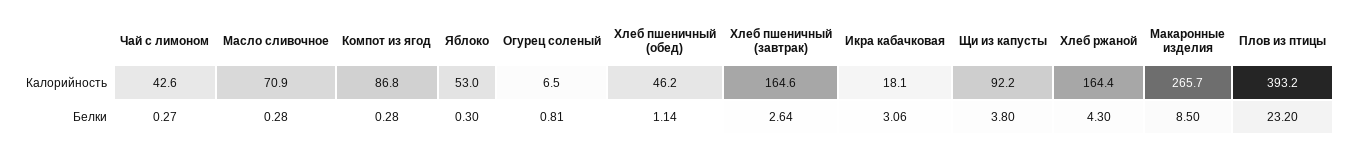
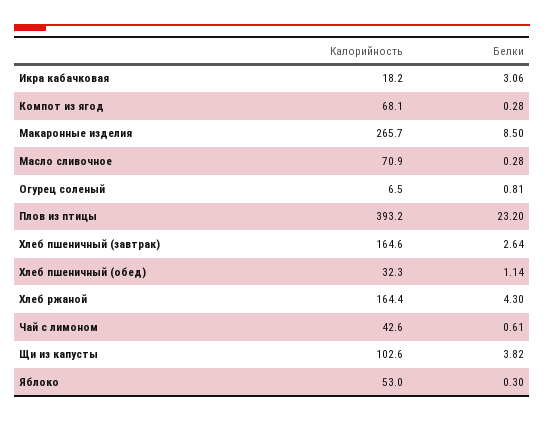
  {
    "Чай с лимоном": {
      "Калорийность": 42.6,
-     "Белки": 0.27
+     "Белки": 0.61
    },
    "Масло сливочное": {
      "Калорийность": 70.9,
      "Белки": 0.28
    },
    "Компот из ягод": {
-     "Калорийность": 86.8,
+     "Калорийность": 68.1,
      "Белки": 0.28
    },
    "Яблоко": {
      "Калорийность": 53,
      "Белки": 0.3
    },
    "Огурец соленый": {
      "Калорийность": 6.5,
      "Белки": 0.81
    },
    "Хлеб пшеничный (обед)": {
-     "Калорийность": 46.2,
+     "Калорийность": 32.3,
      "Белки": 1.14
    },
    "Хлеб пшеничный (завтрак)": {
      "Калорийность": 164.6,
      "Белки": 2.64
    },
    "Икра кабачковая": {
-     "Калорийность": 18.1,
+     "Калорийность": 18.2,
      "Белки": 3.06
    },
    "Щи из капусты": {
-     "Калорийность": 92.2,
+     "Калорийность": 102.6,
-     "Белки": 3.8
+     "Белки": 3.82
    },
    "Хлеб ржаной": {
      "Калорийность": 164.4,
      "Белки": 4.3
    },
    "Макаронные изделия": {
      "Калорийность": 265.7,
      "Белки": 8.5
    },
    "Плов из птицы": {
      "Калорийность": 393.2,
      "Белки": 23.2
    }
  }

